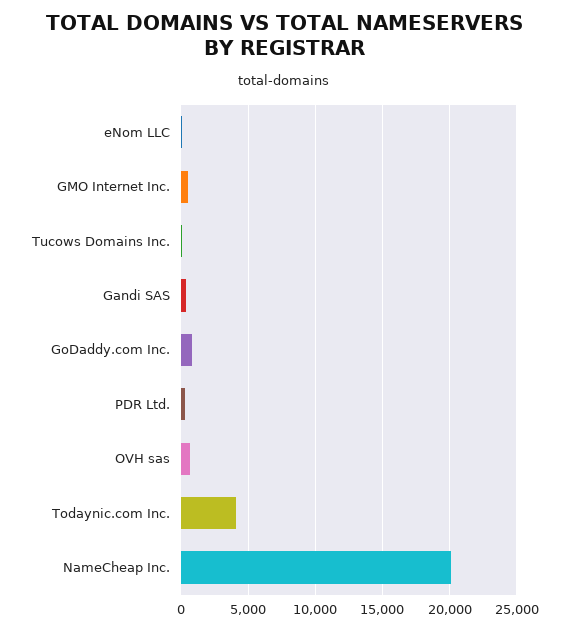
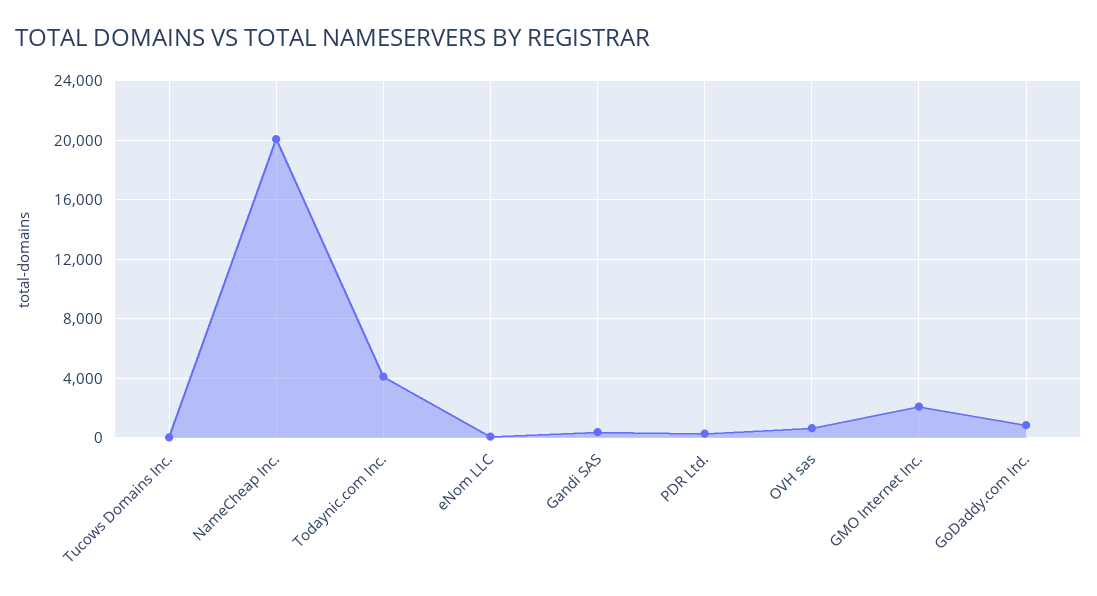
  {
    "eNom LLC": 0,
-   "GMO Internet Inc.": 500,
+   "GMO Internet Inc.": 2000,
    "Tucows Domains Inc.": 0,
    "Gandi SAS": 500,
    "GoDaddy.com Inc.": 1000,
    "PDR Ltd.": 500,
    "OVH sas": 500,
    "Todaynic.com Inc.": 4000,
    "NameCheap Inc.": 20000
  }

